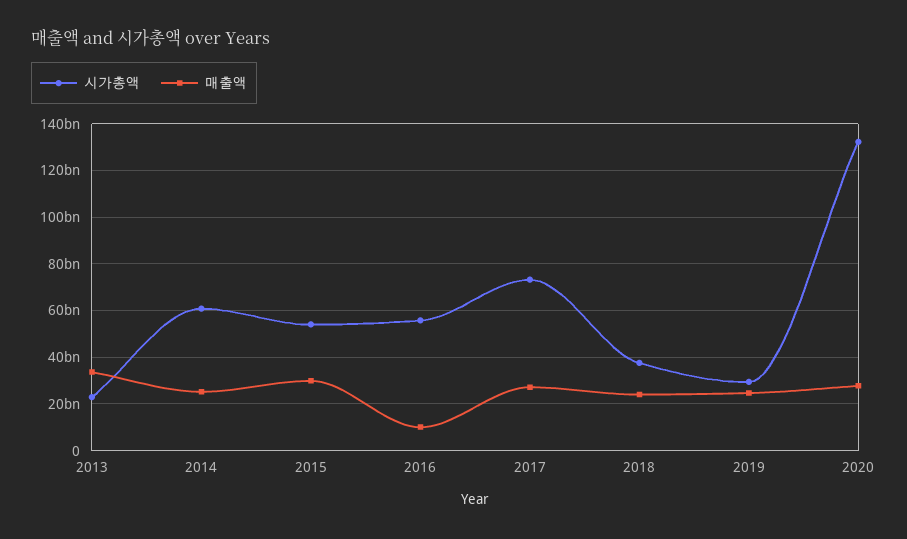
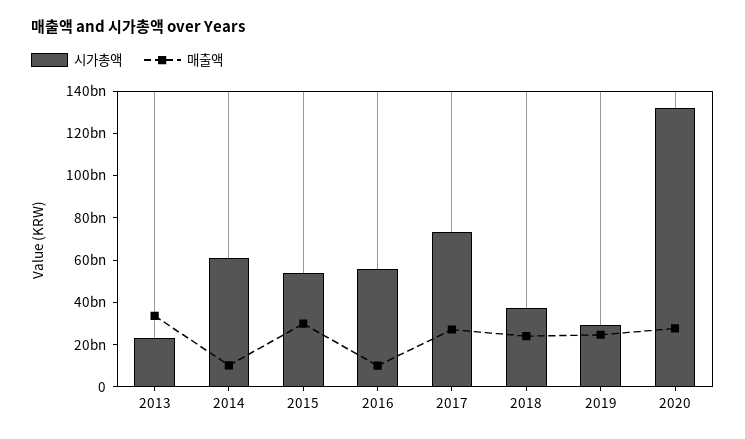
  {
    "시가총액": {
      "2013": 25000000000,
      "2014": 60000000000,
      "2015": 55000000000,
      "2016": 55000000000,
      "2017": 75000000000,
      "2018": 40000000000,
      "2019": 30000000000,
      "2020": 130000000000
    },
    "매출액": {
      "2013": 35000000000,
-     "2014": 25000000000,
+     "2014": 10000000000,
      "2015": 30000000000,
      "2016": 10000000000,
      "2017": 25000000000,
      "2018": 25000000000,
      "2019": 25000000000,
      "2020": 30000000000
    }
  }

